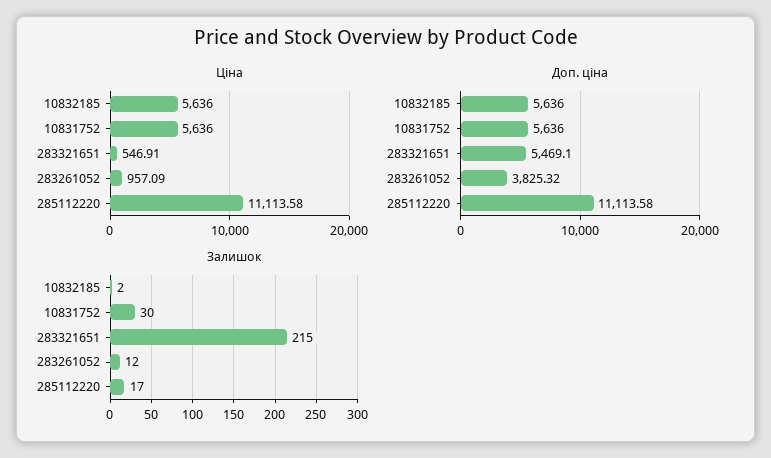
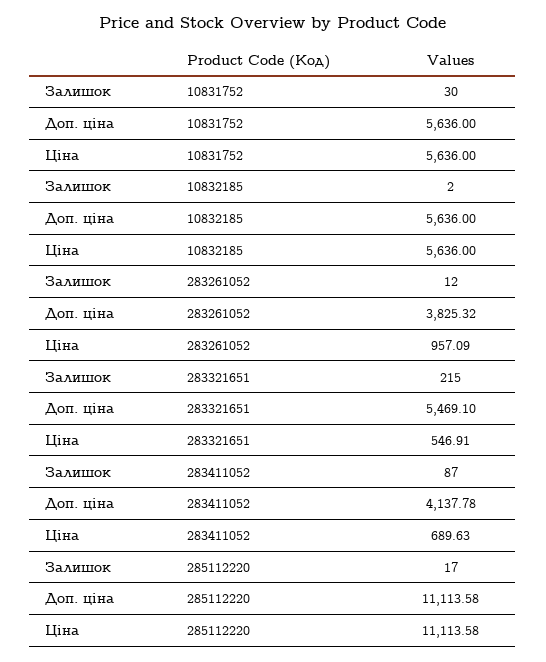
  {
    "Ціна": {
      "10832185": 5636,
      "10831752": 5636,
      "283321651": 546.91,
      "283261052": 957.09,
-     "285112220": 11113.58
+     "285112220": 11113.58,
+     "283411052": 689.63
    },
    "Доп. ціна": {
      "10832185": 5636,
      "10831752": 5636,
      "283321651": 5469.1,
      "283261052": 3825.32,
-     "285112220": 11113.58
+     "285112220": 11113.58,
+     "283411052": 4137.78
    },
    "Залишок": {
      "10832185": 2,
      "10831752": 30,
      "283321651": 215,
      "283261052": 12,
-     "285112220": 17
+     "285112220": 17,
+     "283411052": 87
    }
  }

